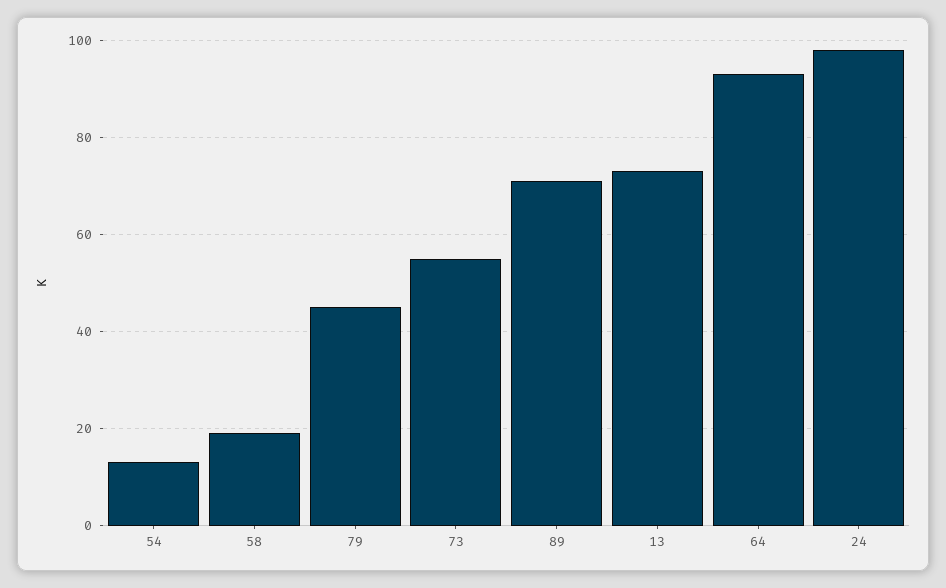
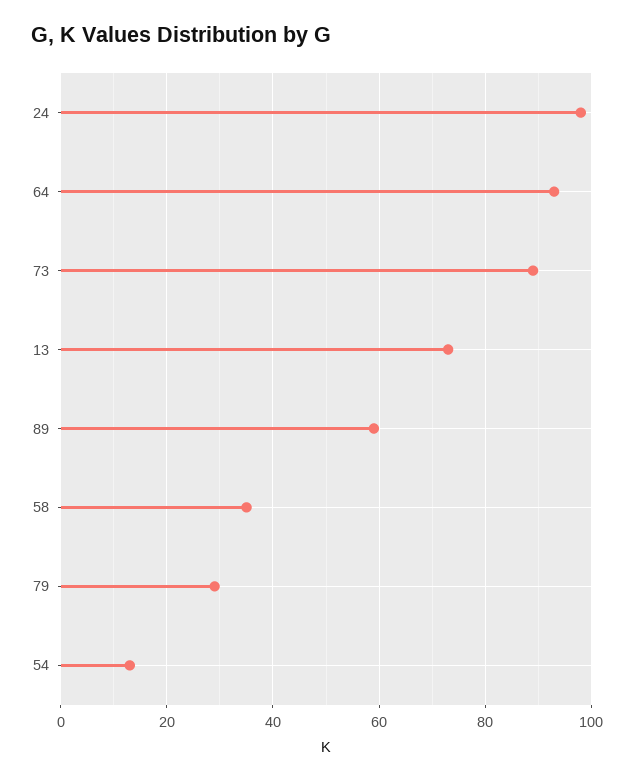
  {
    "54": 15,
-   "58": 20,
+   "58": 35,
-   "79": 45,
+   "79": 30,
-   "73": 55,
+   "73": 90,
-   "89": 70,
+   "89": 60,
    "13": 75,
    "64": 95,
    "24": 100
  }

